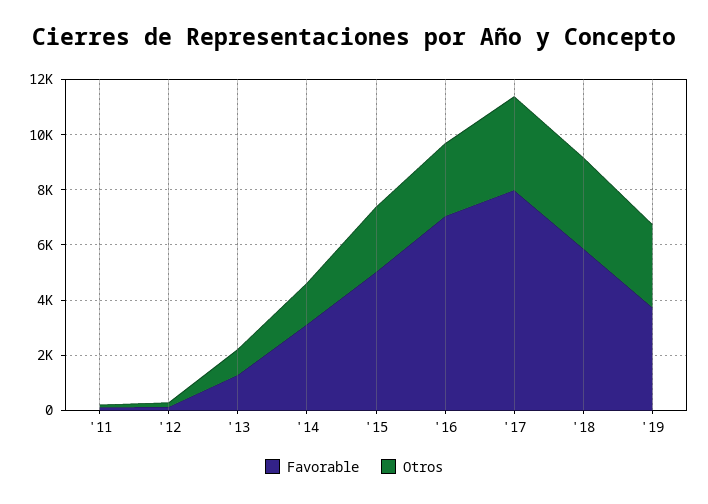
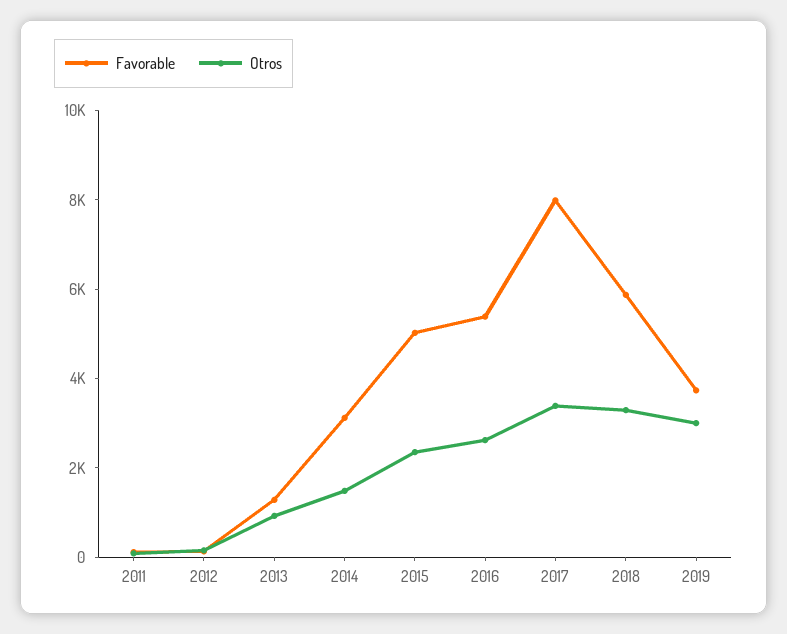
  {
    "Favorable": {
      "'11": 0,
      "'12": 0,
      "'13": 1500,
      "'14": 3000,
      "'15": 5000,
-     "'16": 7000,
+     "'16": 5500,
      "'17": 8000,
      "'18": 6000,
      "'19": 3500
    },
    "Otros": {
      "'11": 0,
      "'12": 0,
      "'13": 1000,
      "'14": 1500,
      "'15": 2500,
      "'16": 2500,
      "'17": 3500,
      "'18": 3500,
      "'19": 3000
    }
  }

